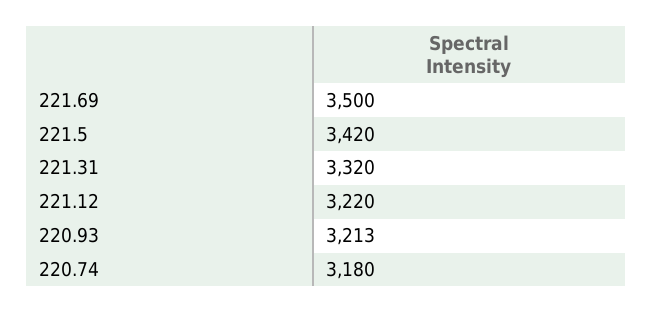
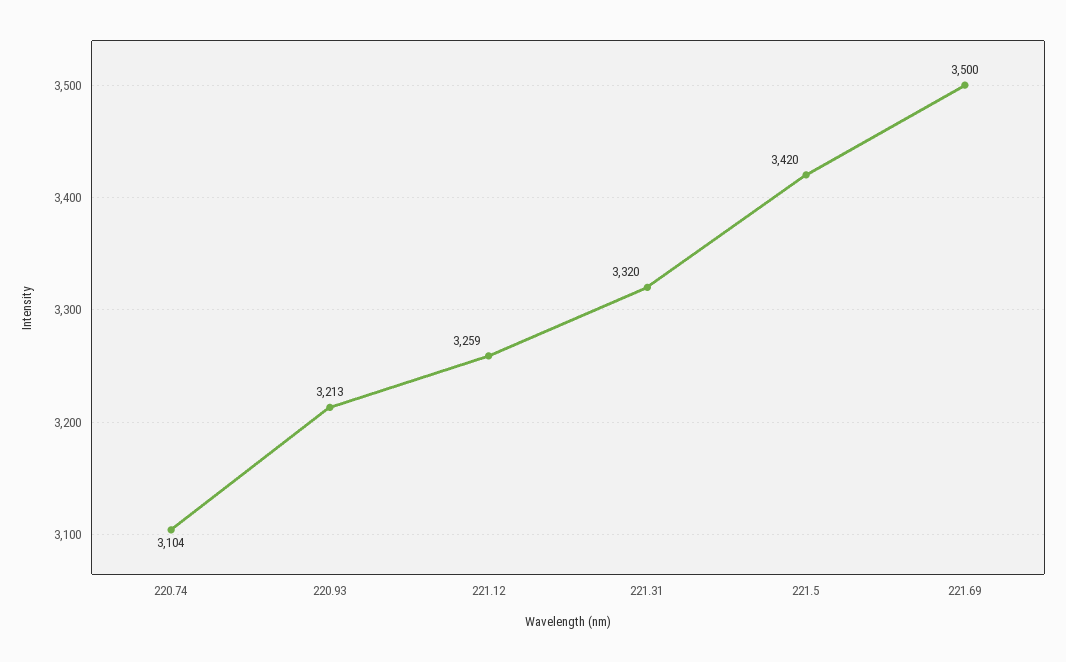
  {
    "221.69": 3500,
    "221.5": 3420,
    "221.31": 3320,
-   "221.12": 3220,
+   "221.12": 3259,
    "220.93": 3213,
-   "220.74": 3180
+   "220.74": 3104
  }

